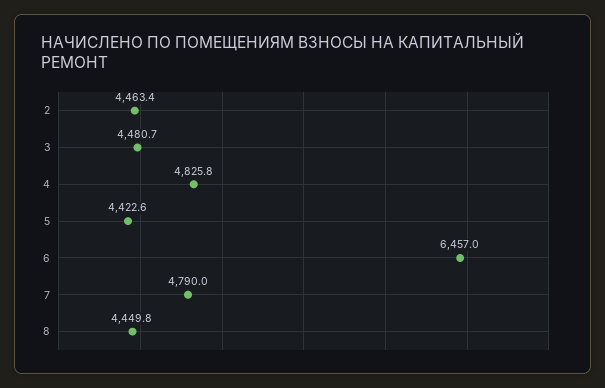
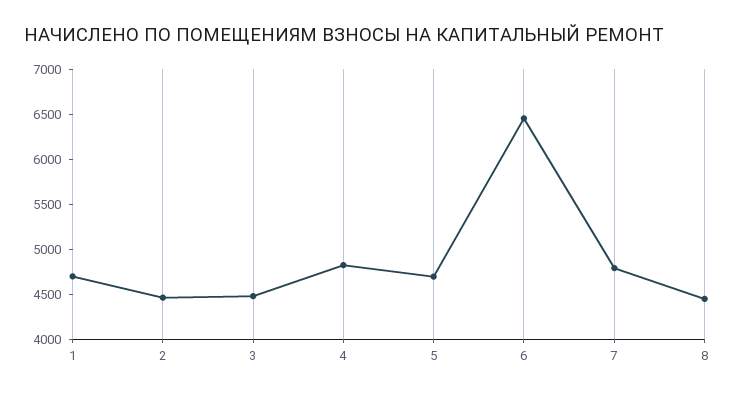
  {
    "2": 4463.4,
    "3": 4480.7,
    "4": 4825.8,
-   "5": 4422.6,
+   "5": 4700,
    "6": 6457,
    "7": 4790,
-   "8": 4449.8
+   "8": 4449.8,
+   "1": 4700
  }

